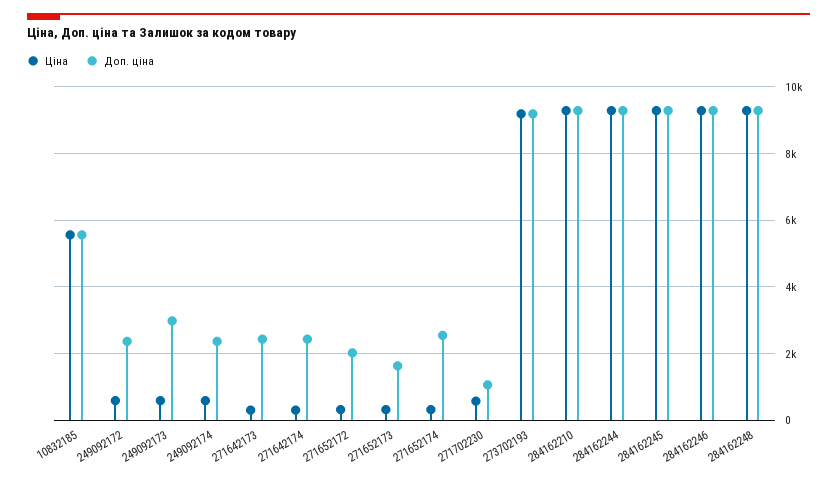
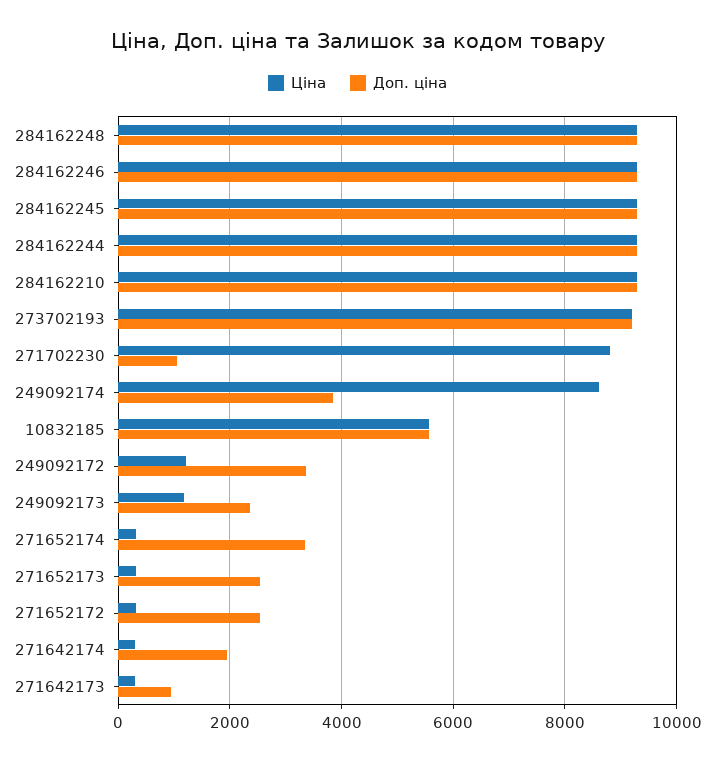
  {
    "Ціна": {
      "10832185": 5600,
-     "249092172": 600,
+     "249092172": 1200,
-     "249092173": 600,
+     "249092173": 1200,
-     "249092174": 600,
+     "249092174": 8600,
      "271642173": 400,
      "271642174": 400,
      "271652172": 400,
      "271652173": 400,
      "271652174": 400,
-     "271702230": 600,
+     "271702230": 8800,
      "273702193": 9200,
      "284162210": 9200,
      "284162244": 9200,
      "284162245": 9200,
      "284162246": 9200,
      "284162248": 9200
    },
    "Доп. ціна": {
      "10832185": 5600,
-     "249092172": 2400,
+     "249092172": 3400,
-     "249092173": 3000,
+     "249092173": 2400,
-     "249092174": 2400,
+     "249092174": 3800,
-     "271642173": 2400,
+     "271642173": 1000,
-     "271642174": 2400,
+     "271642174": 2000,
-     "271652172": 2000,
+     "271652172": 2600,
-     "271652173": 1600,
+     "271652173": 2600,
-     "271652174": 2600,
+     "271652174": 3400,
      "271702230": 1000,
      "273702193": 9200,
      "284162210": 9200,
      "284162244": 9200,
      "284162245": 9200,
      "284162246": 9200,
      "284162248": 9200
    }
  }

